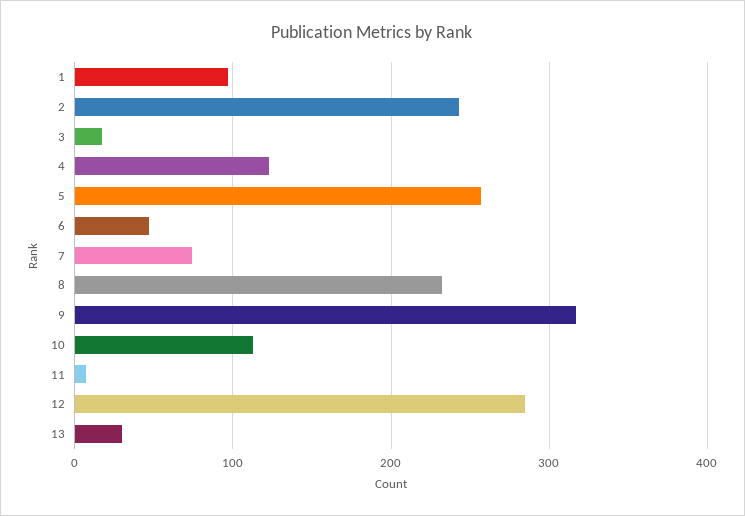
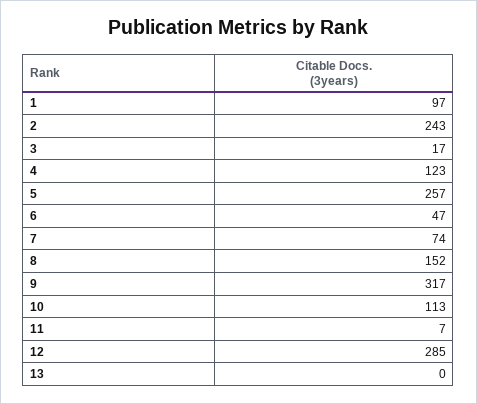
  {
    "1": 97,
    "2": 243,
    "3": 17,
    "4": 123,
    "5": 257,
    "6": 47,
    "7": 74,
-   "8": 230,
+   "8": 152,
    "9": 317,
    "10": 113,
    "11": 7,
    "12": 285,
-   "13": 30
+   "13": 0
  }

